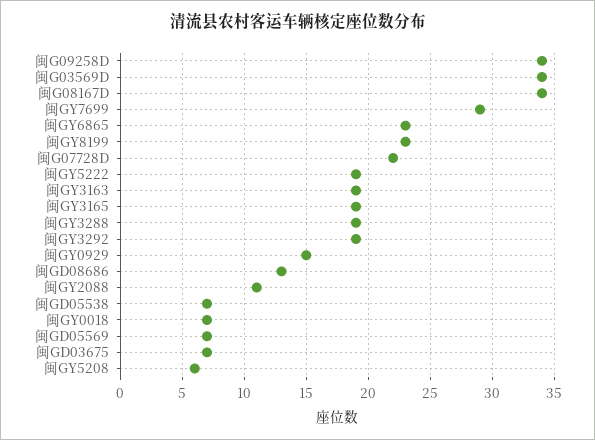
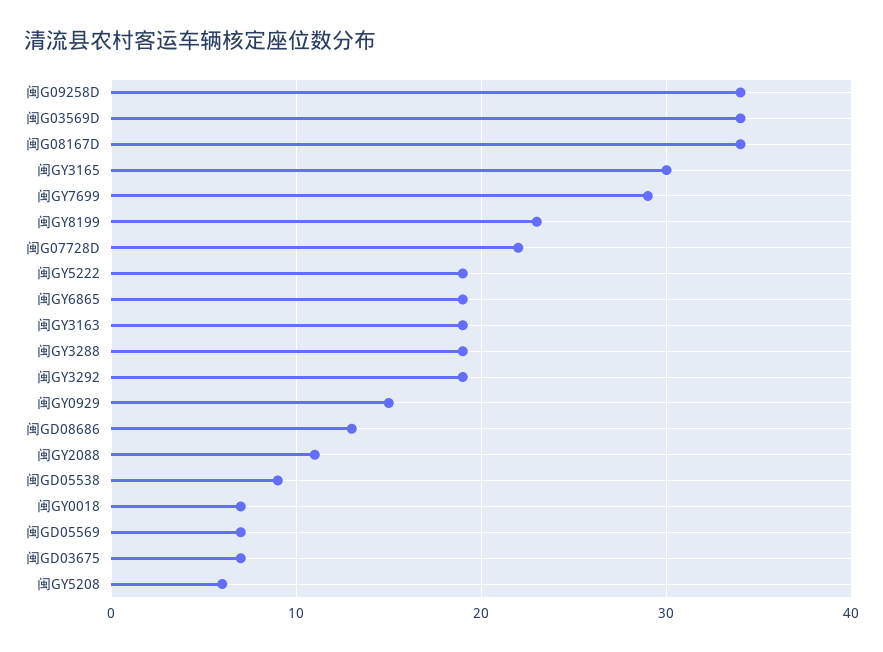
  {
    "闽G09258D": 34,
    "闽G03569D": 34,
    "闽G08167D": 34,
    "闽GY7699": 29,
-   "闽GY6865": 23,
+   "闽GY6865": 19,
    "闽GY8199": 23,
    "闽G07728D": 22,
    "闽GY5222": 19,
    "闽GY3163": 19,
-   "闽GY3165": 19,
+   "闽GY3165": 30,
    "闽GY3288": 19,
    "闽GY3292": 19,
    "闽GY0929": 15,
    "闽GD08686": 13,
    "闽GY2088": 11,
-   "闽GD05538": 7,
+   "闽GD05538": 9,
    "闽GY0018": 7,
    "闽GD05569": 7,
    "闽GD03675": 7,
    "闽GY5208": 6
  }

